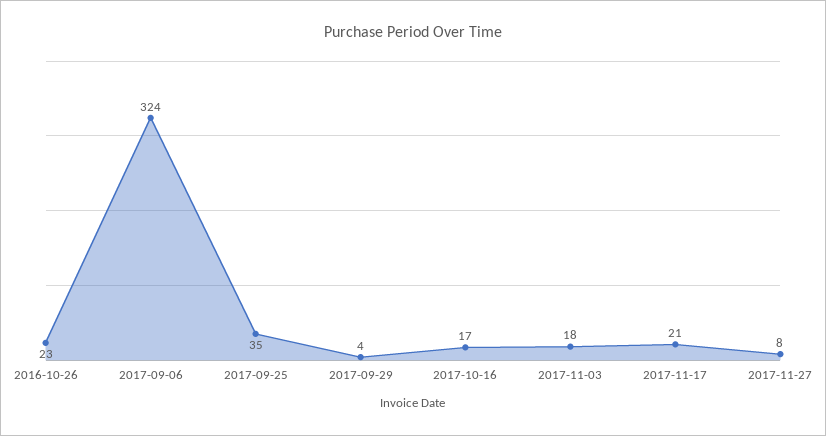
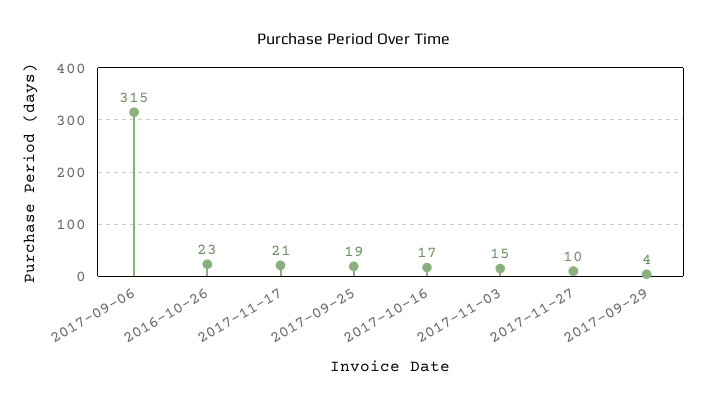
  {
    "2016-10-26": 23,
-   "2017-09-06": 324,
+   "2017-09-06": 315,
-   "2017-09-25": 35,
+   "2017-09-25": 19,
    "2017-09-29": 4,
    "2017-10-16": 17,
-   "2017-11-03": 18,
+   "2017-11-03": 15,
    "2017-11-17": 21,
-   "2017-11-27": 8
+   "2017-11-27": 10
  }

